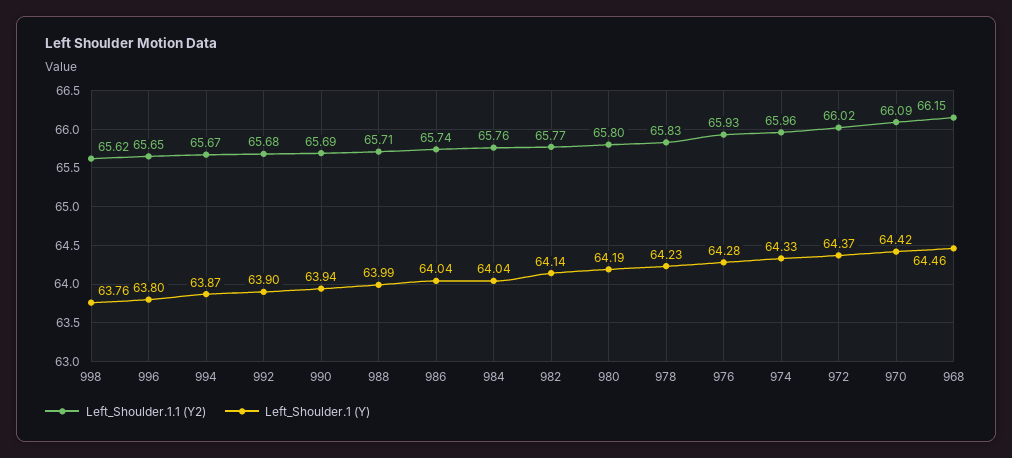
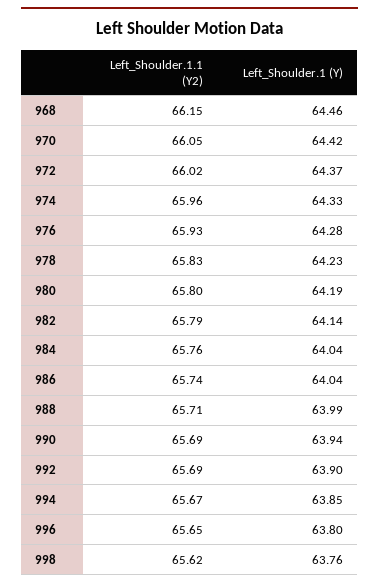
  {
    "Left_Shoulder.1.1 (Y2)": {
      "998": 65.62,
      "996": 65.65,
      "994": 65.67,
-     "992": 65.68,
+     "992": 65.69,
      "990": 65.69,
      "988": 65.71,
      "986": 65.74,
      "984": 65.76,
-     "982": 65.77,
+     "982": 65.79,
      "980": 65.8,
      "978": 65.83,
      "976": 65.93,
      "974": 65.96,
      "972": 66.02,
-     "970": 66.09,
+     "970": 66.05,
      "968": 66.15
    },
    "Left_Shoulder.1 (Y)": {
      "998": 63.76,
      "996": 63.8,
-     "994": 63.87,
+     "994": 63.85,
      "992": 63.9,
      "990": 63.94,
      "988": 63.99,
      "986": 64.04,
      "984": 64.04,
      "982": 64.14,
      "980": 64.19,
      "978": 64.23,
      "976": 64.28,
      "974": 64.33,
      "972": 64.37,
      "970": 64.42,
      "968": 64.46
    }
  }

